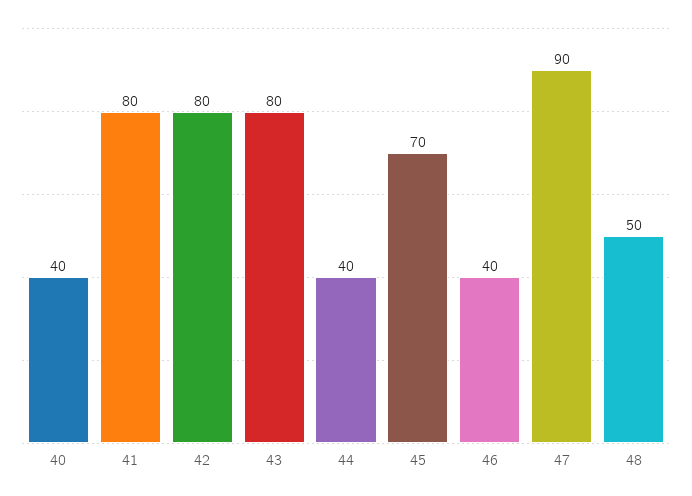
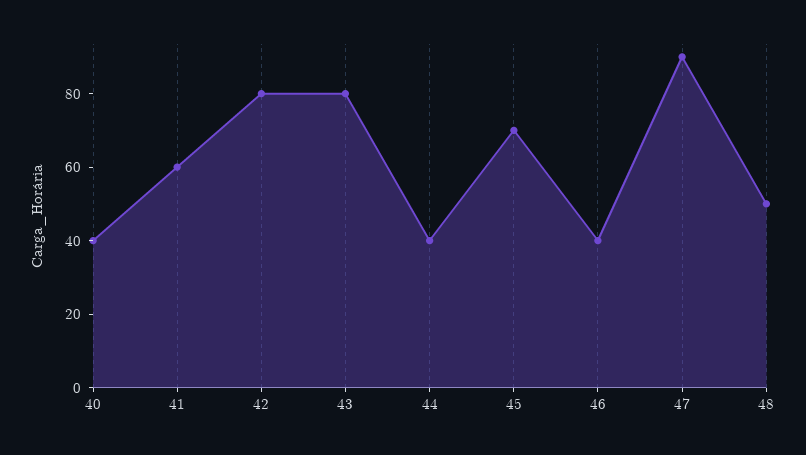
  {
    "40": 40,
-   "41": 80,
+   "41": 60,
    "42": 80,
    "43": 80,
    "44": 40,
    "45": 70,
    "46": 40,
    "47": 90,
    "48": 50
  }

